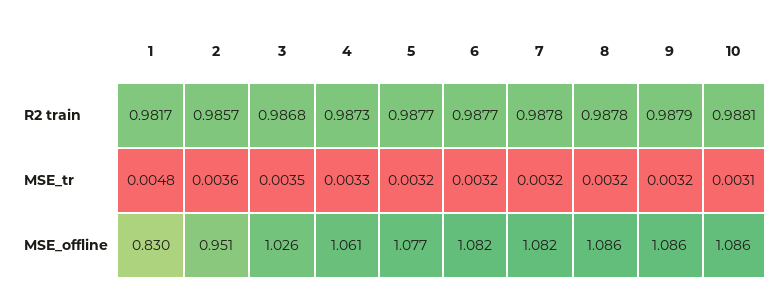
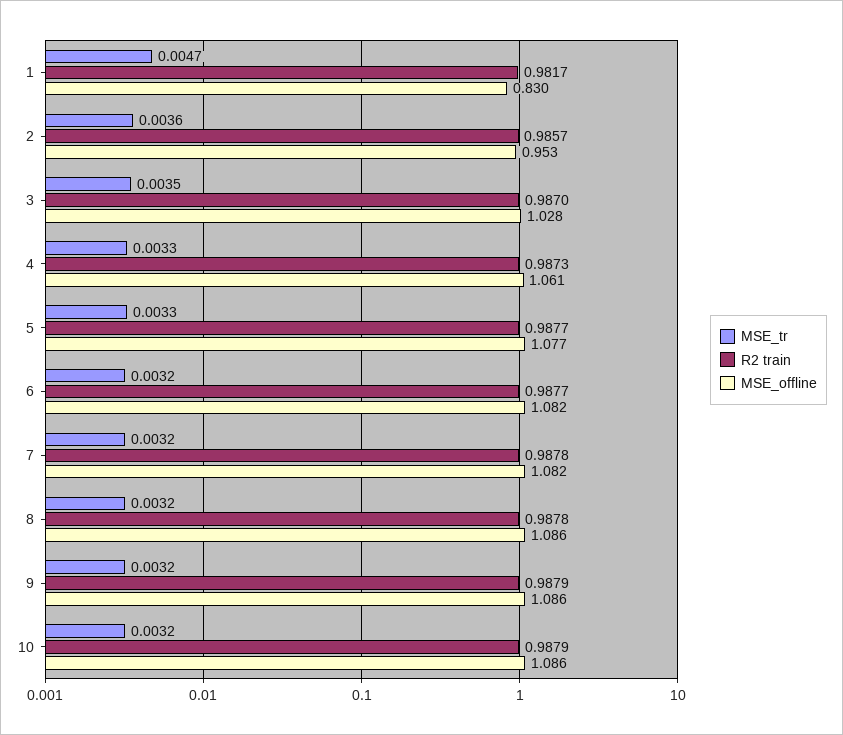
  {
    "R2 train": {
      "1": 0.9817,
      "2": 0.9857,
-     "3": 0.9868,
+     "3": 0.987,
      "4": 0.9873,
      "5": 0.9877,
      "6": 0.9877,
      "7": 0.9878,
      "8": 0.9878,
      "9": 0.9879,
-     "10": 0.9881
+     "10": 0.9879
    },
    "MSE_tr": {
-     "1": 0.0048,
+     "1": 0.0047,
      "2": 0.0036,
      "3": 0.0035,
      "4": 0.0033,
-     "5": 0.0032,
+     "5": 0.0033,
      "6": 0.0032,
      "7": 0.0032,
      "8": 0.0032,
      "9": 0.0032,
-     "10": 0.0031
+     "10": 0.0032
    },
    "MSE_offline": {
      "1": 0.83,
-     "2": 0.951,
+     "2": 0.953,
-     "3": 1.026,
+     "3": 1.028,
      "4": 1.061,
      "5": 1.077,
      "6": 1.082,
      "7": 1.082,
      "8": 1.086,
      "9": 1.086,
      "10": 1.086
    }
  }

